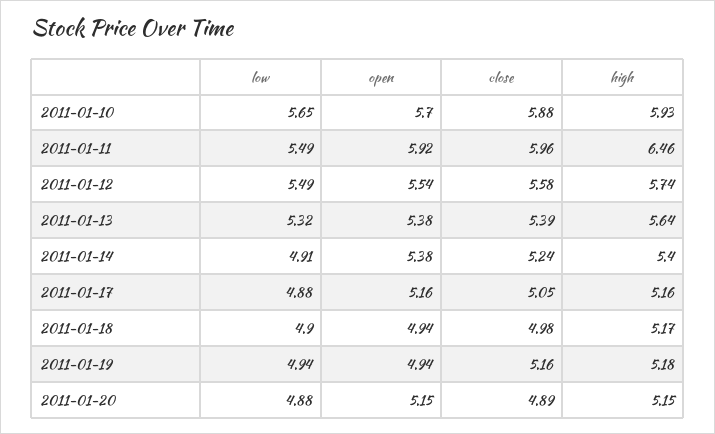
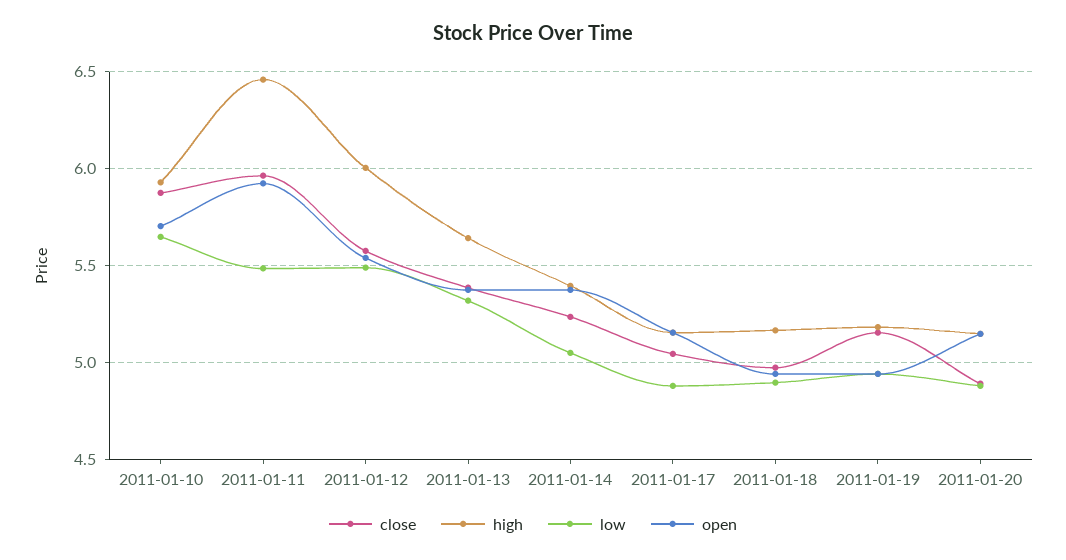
  {
    "low": {
      "2011-01-10": 5.65,
      "2011-01-11": 5.49,
      "2011-01-12": 5.49,
      "2011-01-13": 5.32,
-     "2011-01-14": 4.91,
+     "2011-01-14": 5.05,
      "2011-01-17": 4.88,
      "2011-01-18": 4.9,
      "2011-01-19": 4.94,
      "2011-01-20": 4.88
    },
    "open": {
      "2011-01-10": 5.7,
      "2011-01-11": 5.92,
      "2011-01-12": 5.54,
      "2011-01-13": 5.38,
      "2011-01-14": 5.38,
      "2011-01-17": 5.16,
      "2011-01-18": 4.94,
      "2011-01-19": 4.94,
      "2011-01-20": 5.15
    },
    "close": {
      "2011-01-10": 5.88,
      "2011-01-11": 5.96,
      "2011-01-12": 5.58,
      "2011-01-13": 5.39,
      "2011-01-14": 5.24,
      "2011-01-17": 5.05,
      "2011-01-18": 4.98,
      "2011-01-19": 5.16,
      "2011-01-20": 4.89
    },
    "high": {
      "2011-01-10": 5.93,
      "2011-01-11": 6.46,
-     "2011-01-12": 5.74,
+     "2011-01-12": 6,
      "2011-01-13": 5.64,
      "2011-01-14": 5.4,
      "2011-01-17": 5.16,
      "2011-01-18": 5.17,
      "2011-01-19": 5.18,
      "2011-01-20": 5.15
    }
  }

